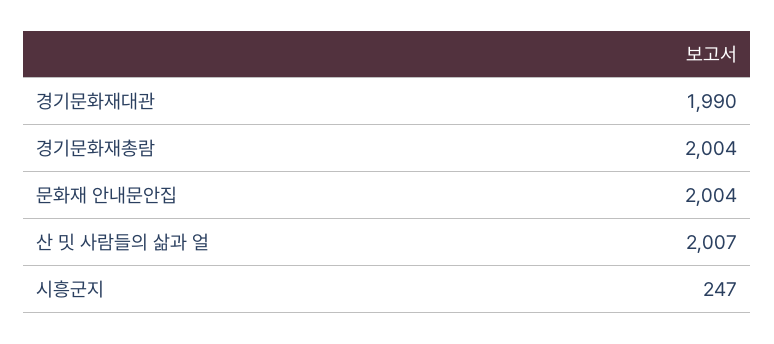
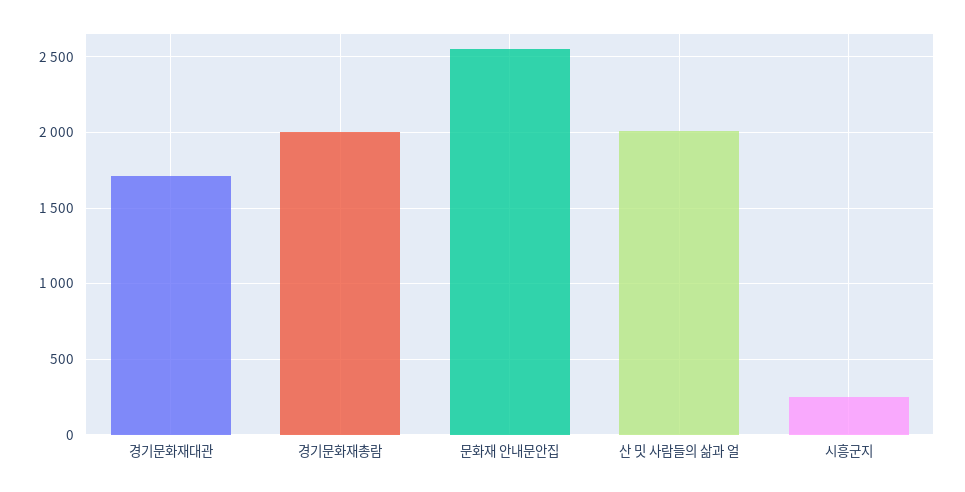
  {
-   "경기문화재대관": 1990,
+   "경기문화재대관": 1700,
    "경기문화재총람": 2004,
-   "문화재 안내문안집": 2004,
+   "문화재 안내문안집": 2550,
    "산 밋 사람들의 삶과 얼": 2007,
    "시흥군지": 247
  }

